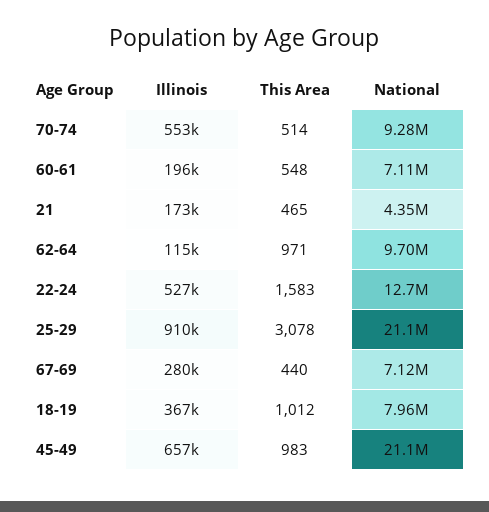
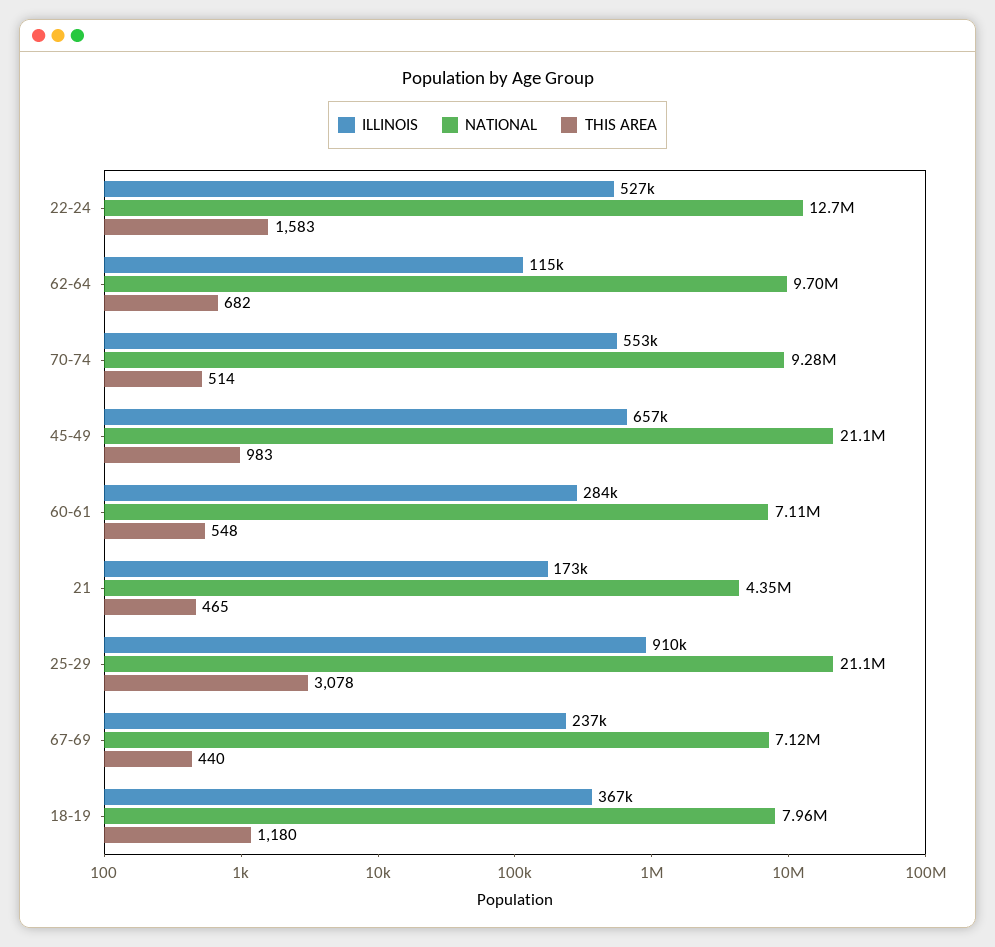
  {
    "Illinois": {
      "70-74": 553000,
-     "60-61": 196000,
+     "60-61": 284000,
      "21": 173000,
      "62-64": 115000,
      "22-24": 527000,
      "25-29": 910000,
-     "67-69": 280000,
+     "67-69": 237000,
      "18-19": 367000,
      "45-49": 657000
    },
    "This Area": {
      "70-74": 514,
      "60-61": 548,
      "21": 465,
-     "62-64": 971,
+     "62-64": 682,
      "22-24": 1583,
      "25-29": 3078,
      "67-69": 440,
-     "18-19": 1012,
+     "18-19": 1180,
      "45-49": 983
    },
    "National": {
      "70-74": 9280000,
      "60-61": 7110000,
      "21": 4350000,
      "62-64": 9700000,
      "22-24": 12700000,
      "25-29": 21100000,
      "67-69": 7120000,
      "18-19": 7960000,
      "45-49": 21100000
    }
  }

